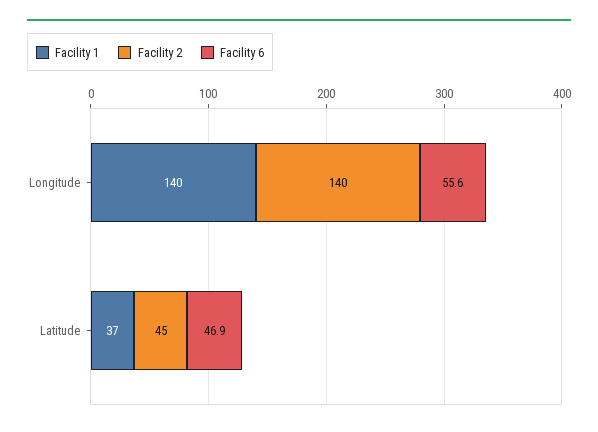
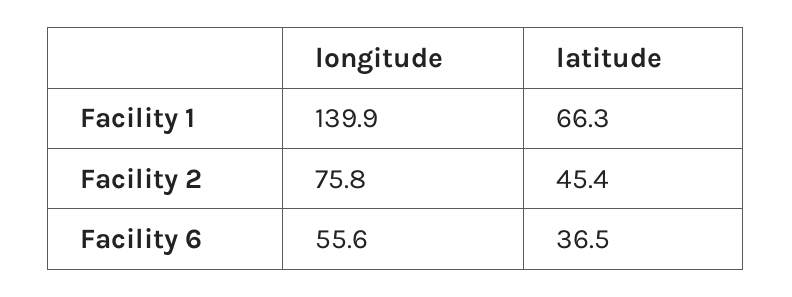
  {
    "Facility 1": {
      "Longitude": 139.9,
-     "Latitude": 37
+     "Latitude": 66.3
    },
    "Facility 2": {
-     "Longitude": 140,
+     "Longitude": 75.8,
      "Latitude": 45.4
    },
    "Facility 6": {
      "Longitude": 55.6,
-     "Latitude": 46.9
+     "Latitude": 36.5
    }
  }

